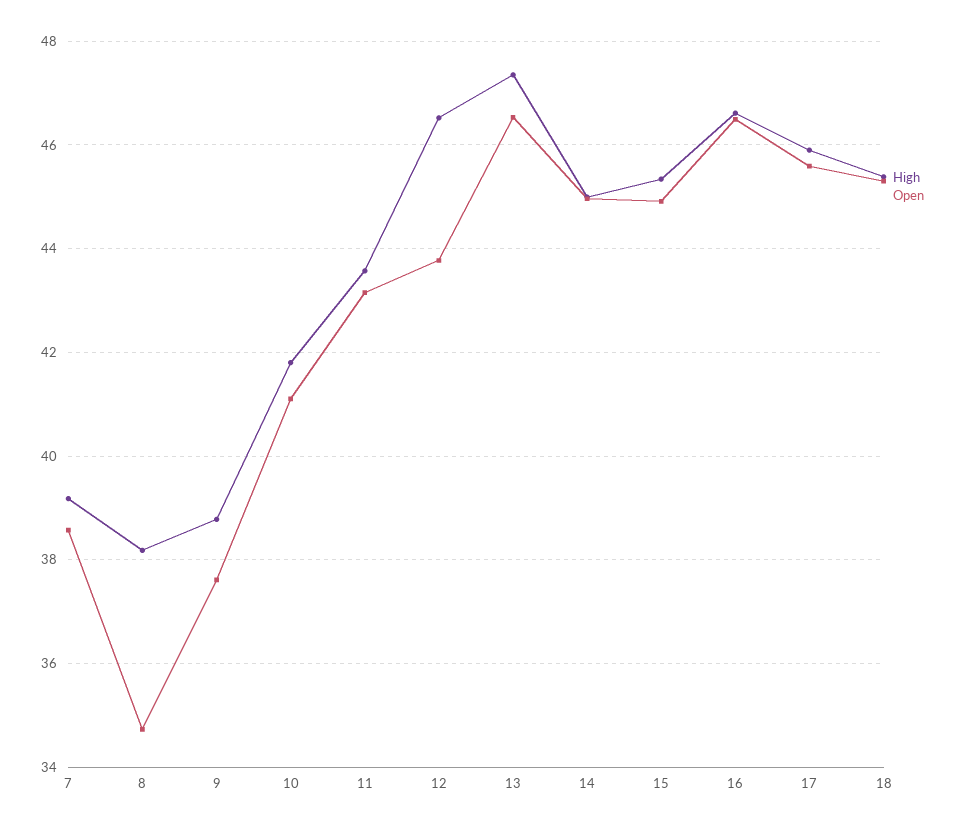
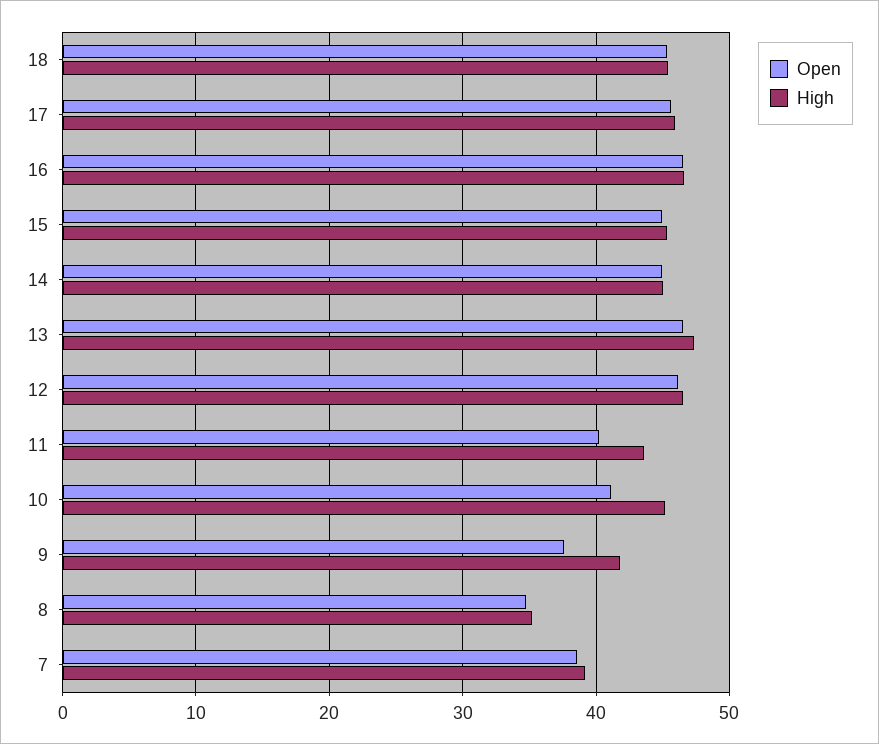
  {
    "High": {
      "7": 39.2,
-     "8": 38.2,
+     "8": 35,
-     "9": 38.8,
+     "9": 42,
-     "10": 41.8,
+     "10": 45,
      "11": 43.6,
      "12": 46.6,
      "13": 47.4,
      "14": 45,
      "15": 45.4,
      "16": 46.6,
      "17": 46,
      "18": 45.4
    },
    "Open": {
      "7": 38.6,
      "8": 34.8,
      "9": 37.6,
      "10": 41.2,
-     "11": 43.2,
+     "11": 40,
-     "12": 43.8,
+     "12": 46,
      "13": 46.6,
      "14": 45,
      "15": 45,
      "16": 46.4,
      "17": 45.6,
      "18": 45.4
    }
  }

